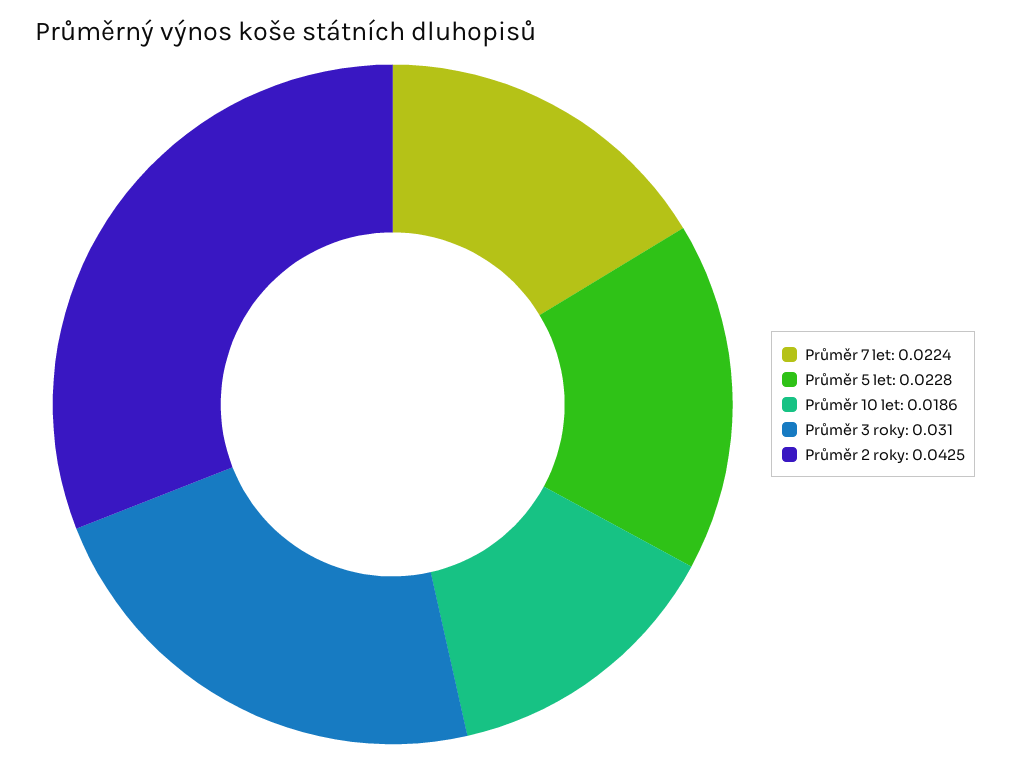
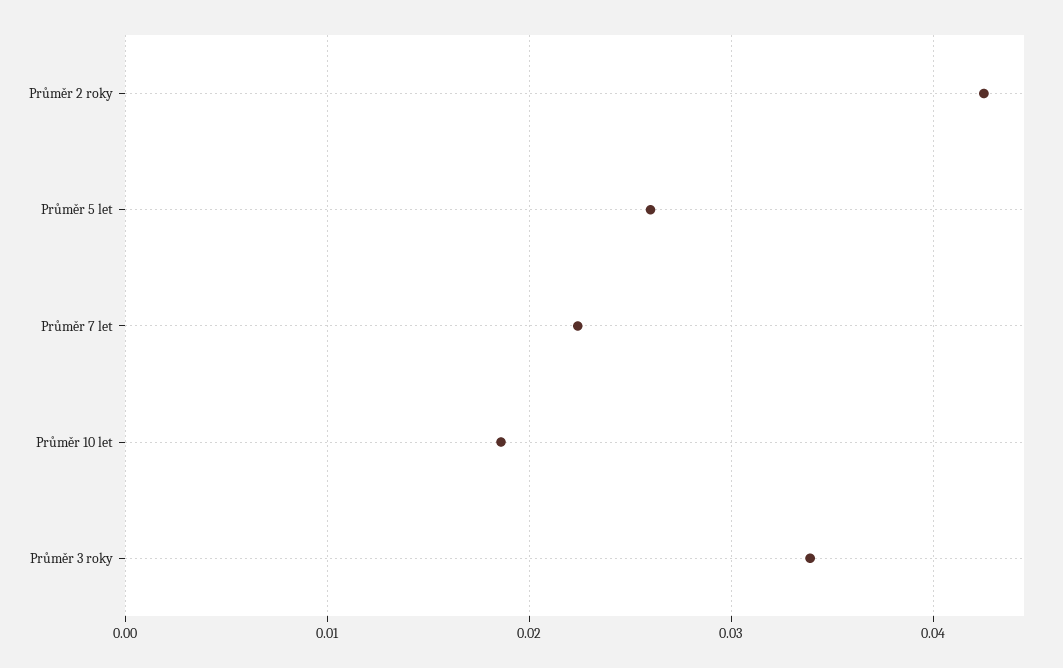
  {
    "Průměr 7 let": 0.0224,
-   "Průměr 5 let": 0.0228,
+   "Průměr 5 let": 0.026,
    "Průměr 10 let": 0.0186,
-   "Průměr 3 roky": 0.031,
+   "Průměr 3 roky": 0.034,
    "Průměr 2 roky": 0.0425
  }

